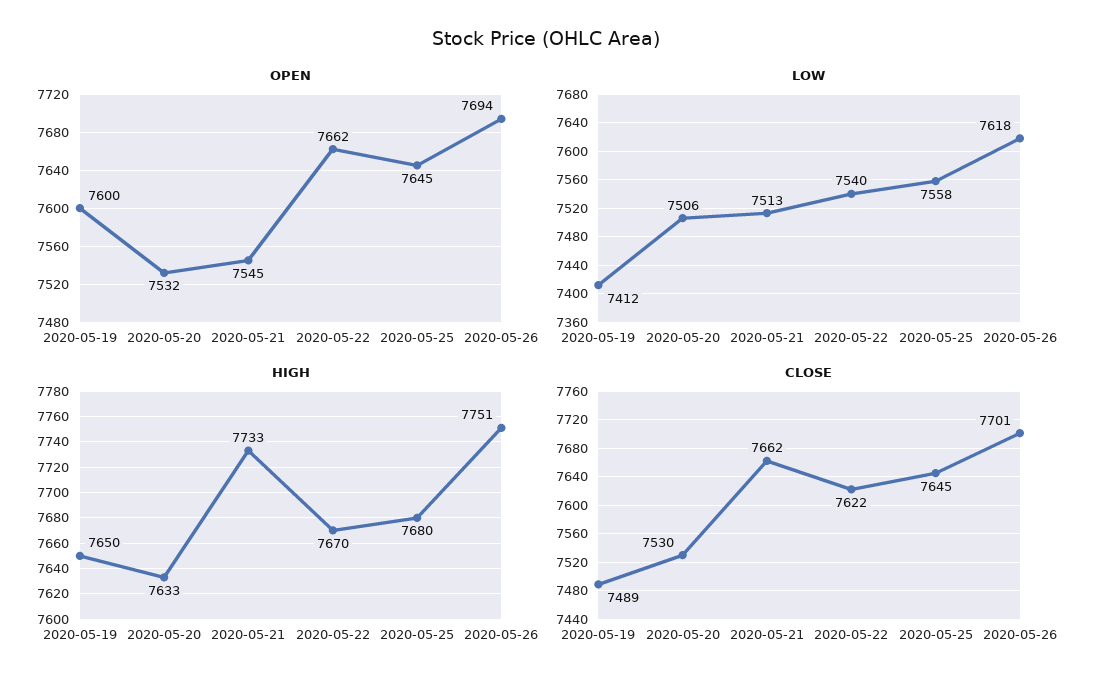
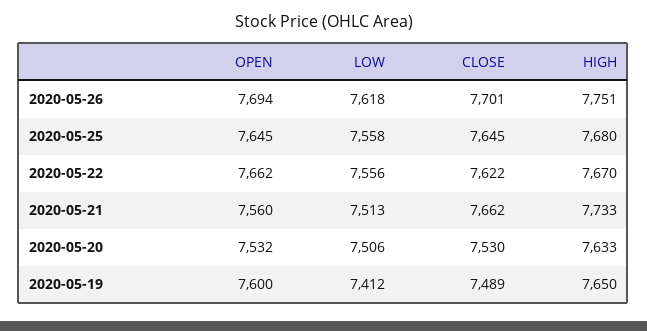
  {
    "OPEN": {
      "2020-05-19": 7600,
      "2020-05-20": 7532,
-     "2020-05-21": 7545,
+     "2020-05-21": 7560,
      "2020-05-22": 7662,
      "2020-05-25": 7645,
      "2020-05-26": 7694
    },
    "LOW": {
      "2020-05-19": 7412,
      "2020-05-20": 7506,
      "2020-05-21": 7513,
-     "2020-05-22": 7540,
+     "2020-05-22": 7556,
      "2020-05-25": 7558,
      "2020-05-26": 7618
    },
    "HIGH": {
      "2020-05-19": 7650,
      "2020-05-20": 7633,
      "2020-05-21": 7733,
      "2020-05-22": 7670,
      "2020-05-25": 7680,
      "2020-05-26": 7751
    },
    "CLOSE": {
      "2020-05-19": 7489,
      "2020-05-20": 7530,
      "2020-05-21": 7662,
      "2020-05-22": 7622,
      "2020-05-25": 7645,
      "2020-05-26": 7701
    }
  }

